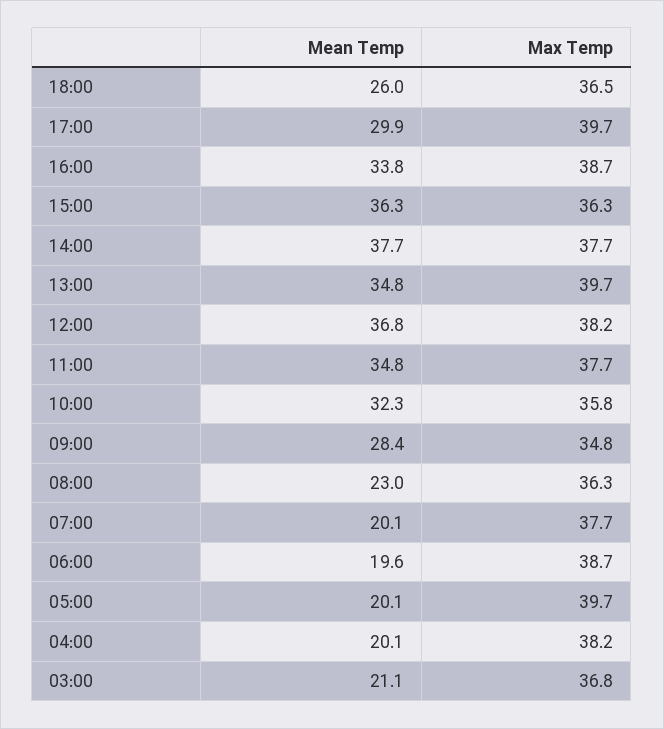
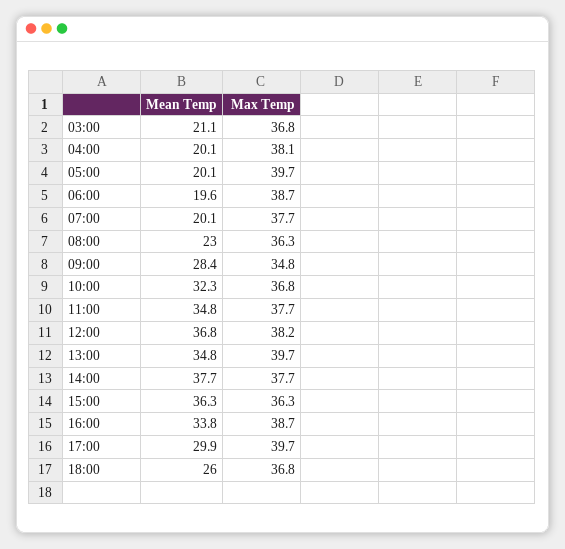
  {
    "Mean Temp": {
      "18:00": 26,
      "17:00": 29.9,
      "16:00": 33.8,
      "15:00": 36.3,
      "14:00": 37.7,
      "13:00": 34.8,
      "12:00": 36.8,
      "11:00": 34.8,
      "10:00": 32.3,
      "09:00": 28.4,
      "08:00": 23,
      "07:00": 20.1,
      "06:00": 19.6,
      "05:00": 20.1,
      "04:00": 20.1,
      "03:00": 21.1
    },
    "Max Temp": {
-     "18:00": 36.5,
+     "18:00": 36.8,
      "17:00": 39.7,
      "16:00": 38.7,
      "15:00": 36.3,
      "14:00": 37.7,
      "13:00": 39.7,
      "12:00": 38.2,
      "11:00": 37.7,
-     "10:00": 35.8,
+     "10:00": 36.8,
      "09:00": 34.8,
      "08:00": 36.3,
      "07:00": 37.7,
      "06:00": 38.7,
      "05:00": 39.7,
-     "04:00": 38.2,
+     "04:00": 38.1,
      "03:00": 36.8
    }
  }

